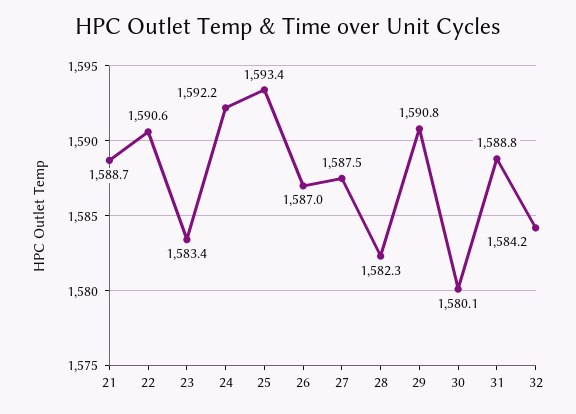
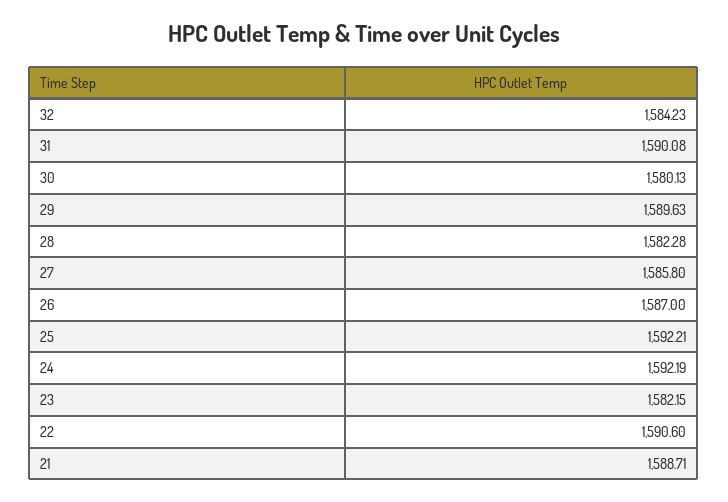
  {
    "21": 1588.71,
    "22": 1590.6,
-   "23": 1583.4,
+   "23": 1582.15,
    "24": 1592.19,
-   "25": 1593.4,
+   "25": 1592.21,
    "26": 1587,
-   "27": 1587.5,
+   "27": 1585.8,
    "28": 1582.28,
-   "29": 1590.8,
+   "29": 1589.63,
    "30": 1580.13,
-   "31": 1588.8,
+   "31": 1590.08,
    "32": 1584.23
  }

